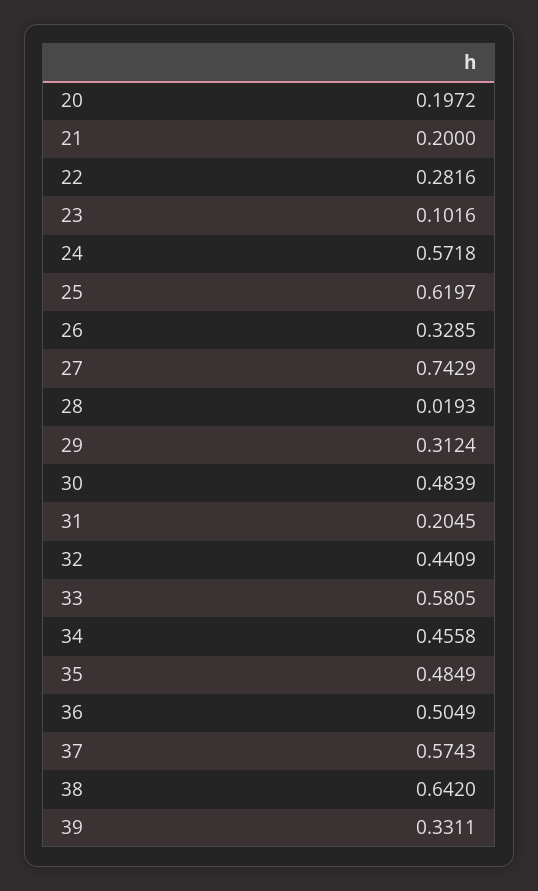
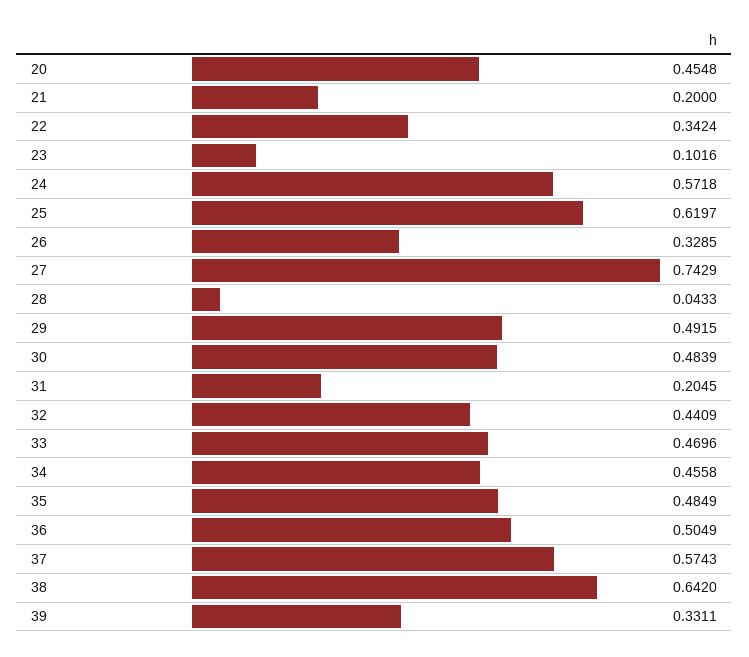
  {
-   "20": 0.1972,
+   "20": 0.4548,
    "21": 0.2,
-   "22": 0.2816,
+   "22": 0.3424,
    "23": 0.1016,
    "24": 0.5718,
    "25": 0.6197,
    "26": 0.3285,
    "27": 0.7429,
-   "28": 0.0193,
+   "28": 0.0433,
-   "29": 0.3124,
+   "29": 0.4915,
    "30": 0.4839,
    "31": 0.2045,
    "32": 0.4409,
-   "33": 0.5805,
+   "33": 0.4696,
    "34": 0.4558,
    "35": 0.4849,
    "36": 0.5049,
    "37": 0.5743,
    "38": 0.642,
    "39": 0.3311
  }

